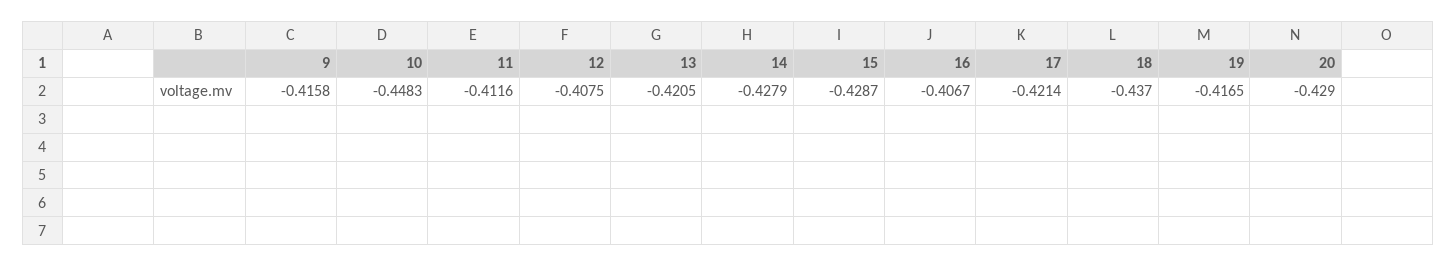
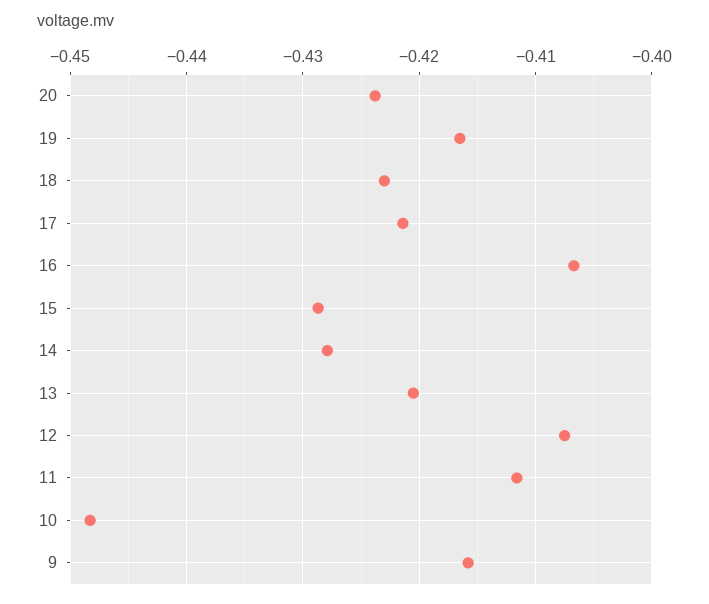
  {
    "9": -0.4158,
    "10": -0.4483,
    "11": -0.4116,
    "12": -0.4075,
    "13": -0.4205,
    "14": -0.4279,
    "15": -0.4287,
    "16": -0.4067,
    "17": -0.4214,
-   "18": -0.437,
+   "18": -0.423,
    "19": -0.4165,
-   "20": -0.429
+   "20": -0.424
  }

